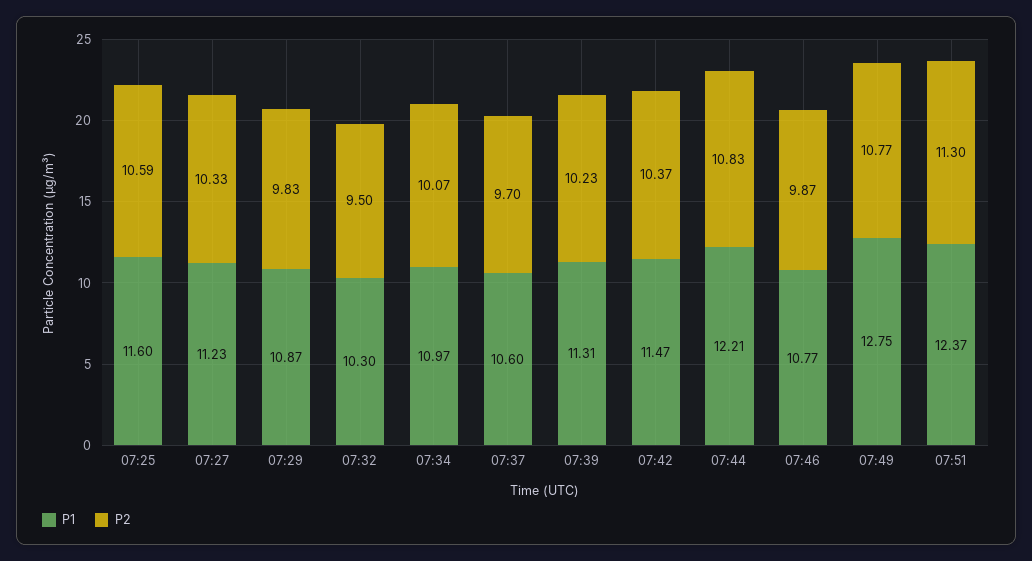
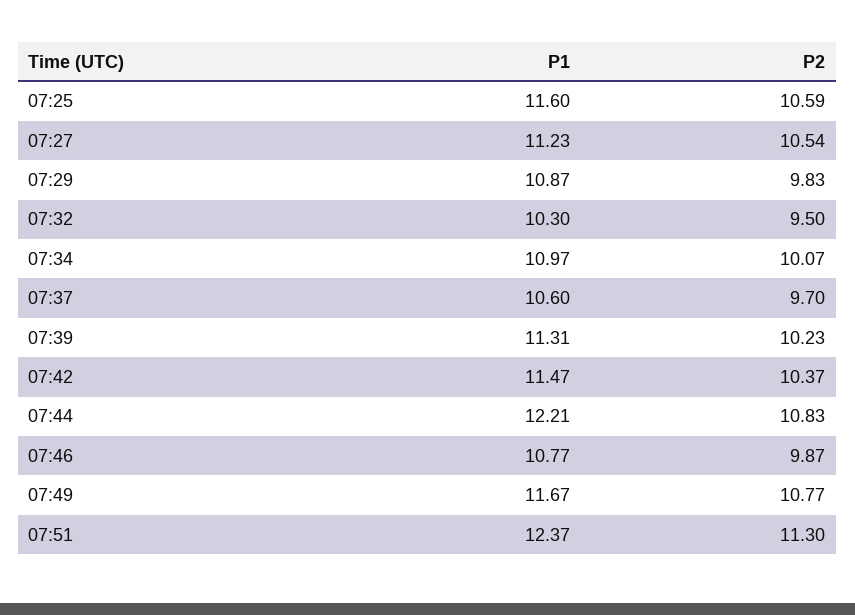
  {
    "P1": {
      "07:25": 11.6,
      "07:27": 11.23,
      "07:29": 10.87,
      "07:32": 10.3,
      "07:34": 10.97,
      "07:37": 10.6,
      "07:39": 11.31,
      "07:42": 11.47,
      "07:44": 12.21,
      "07:46": 10.77,
-     "07:49": 12.75,
+     "07:49": 11.67,
      "07:51": 12.37
    },
    "P2": {
      "07:25": 10.59,
-     "07:27": 10.33,
+     "07:27": 10.54,
      "07:29": 9.83,
      "07:32": 9.5,
      "07:34": 10.07,
      "07:37": 9.7,
      "07:39": 10.23,
      "07:42": 10.37,
      "07:44": 10.83,
      "07:46": 9.87,
      "07:49": 10.77,
      "07:51": 11.3
    }
  }

